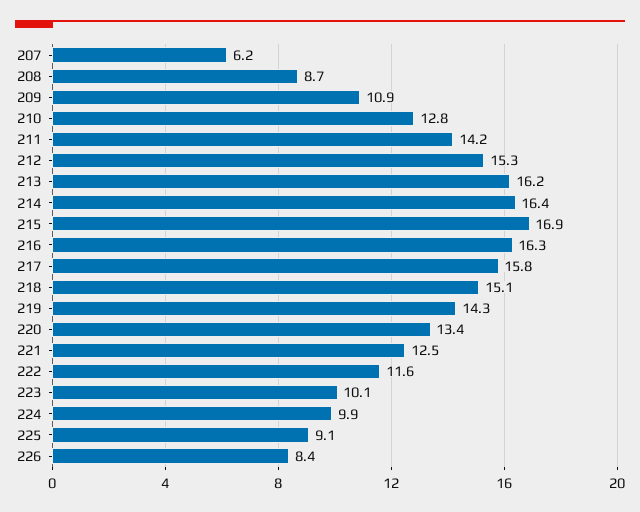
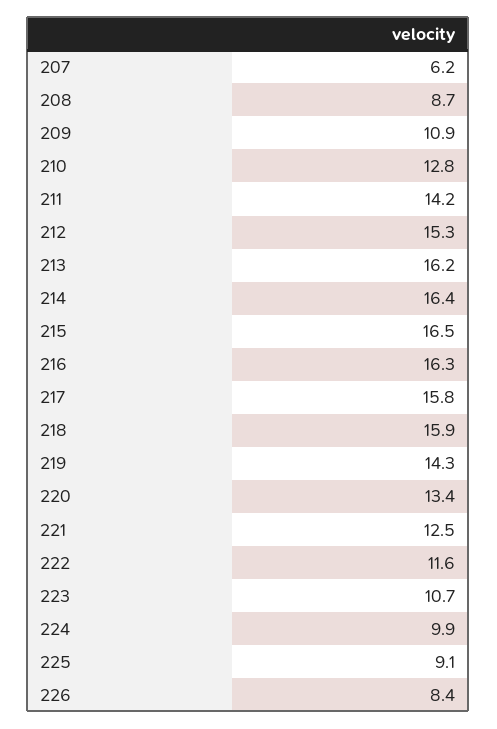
  {
    "207": 6.2,
    "208": 8.7,
    "209": 10.9,
    "210": 12.8,
    "211": 14.2,
    "212": 15.3,
    "213": 16.2,
    "214": 16.4,
-   "215": 16.9,
+   "215": 16.5,
    "216": 16.3,
    "217": 15.8,
-   "218": 15.1,
+   "218": 15.9,
    "219": 14.3,
    "220": 13.4,
    "221": 12.5,
    "222": 11.6,
-   "223": 10.1,
+   "223": 10.7,
    "224": 9.9,
    "225": 9.1,
    "226": 8.4
  }

